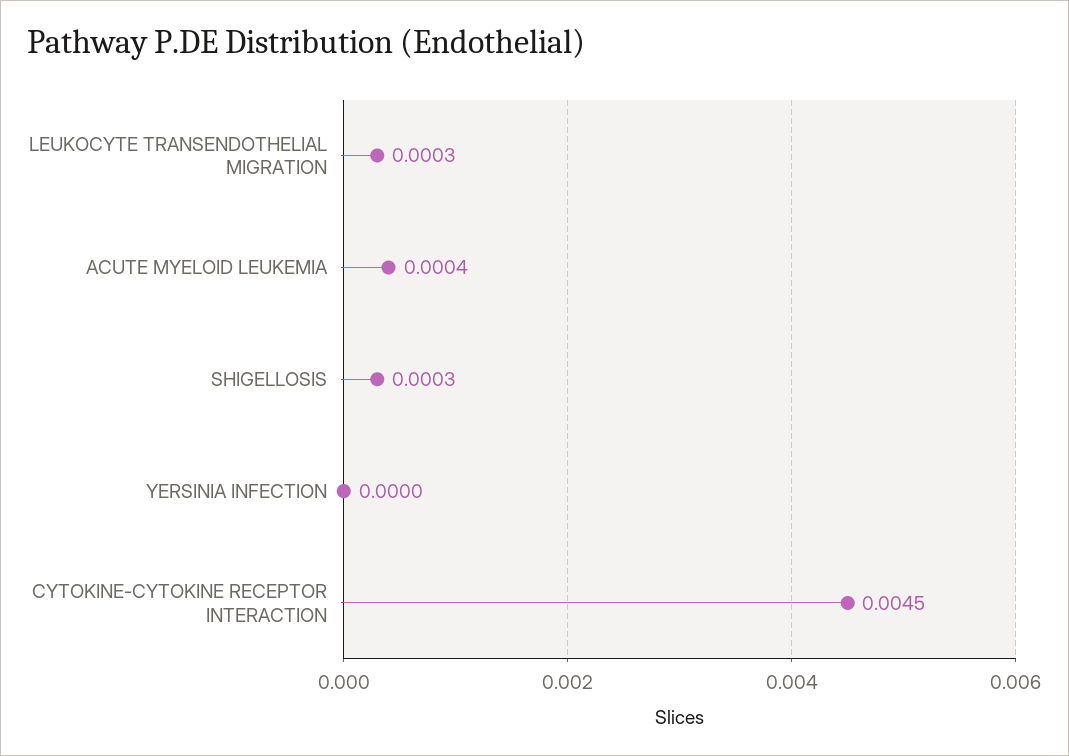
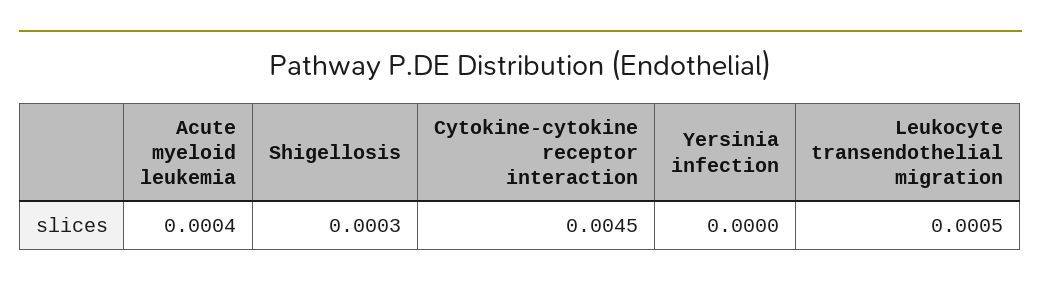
  {
-   "LEUKOCYTE TRANSENDOTHELIAL MIGRATION": 0.0003,
+   "LEUKOCYTE TRANSENDOTHELIAL MIGRATION": 0.0005,
    "ACUTE MYELOID LEUKEMIA": 0.0004,
    "SHIGELLOSIS": 0.0003,
    "YERSINIA INFECTION": 0,
    "CYTOKINE-CYTOKINE RECEPTOR INTERACTION": 0.0045
  }

